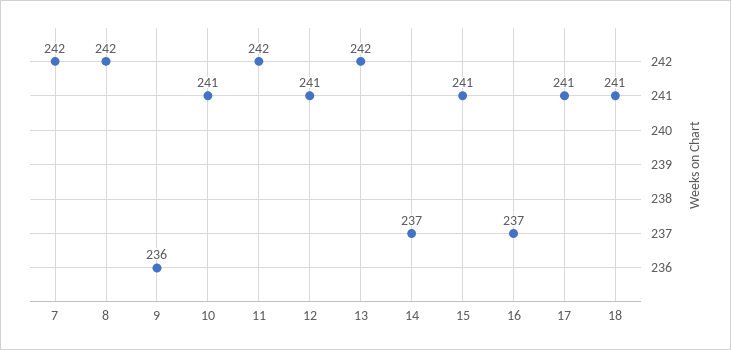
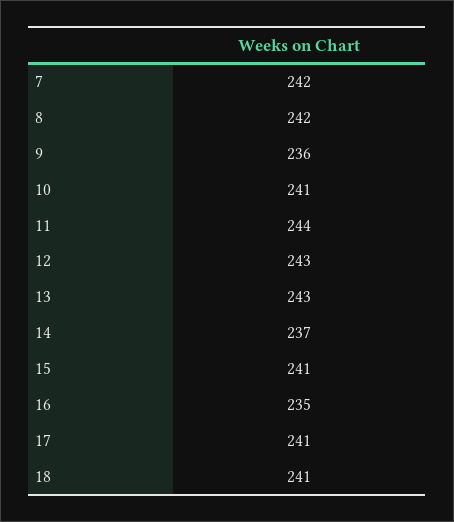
  {
    "7": 242,
    "8": 242,
    "9": 236,
    "10": 241,
-   "11": 242,
+   "11": 244,
-   "12": 241,
+   "12": 243,
-   "13": 242,
+   "13": 243,
    "14": 237,
    "15": 241,
-   "16": 237,
+   "16": 235,
    "17": 241,
    "18": 241
  }

